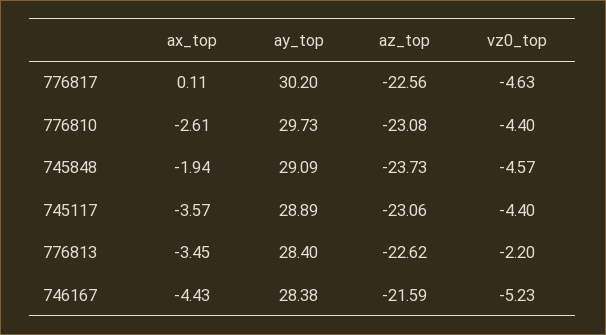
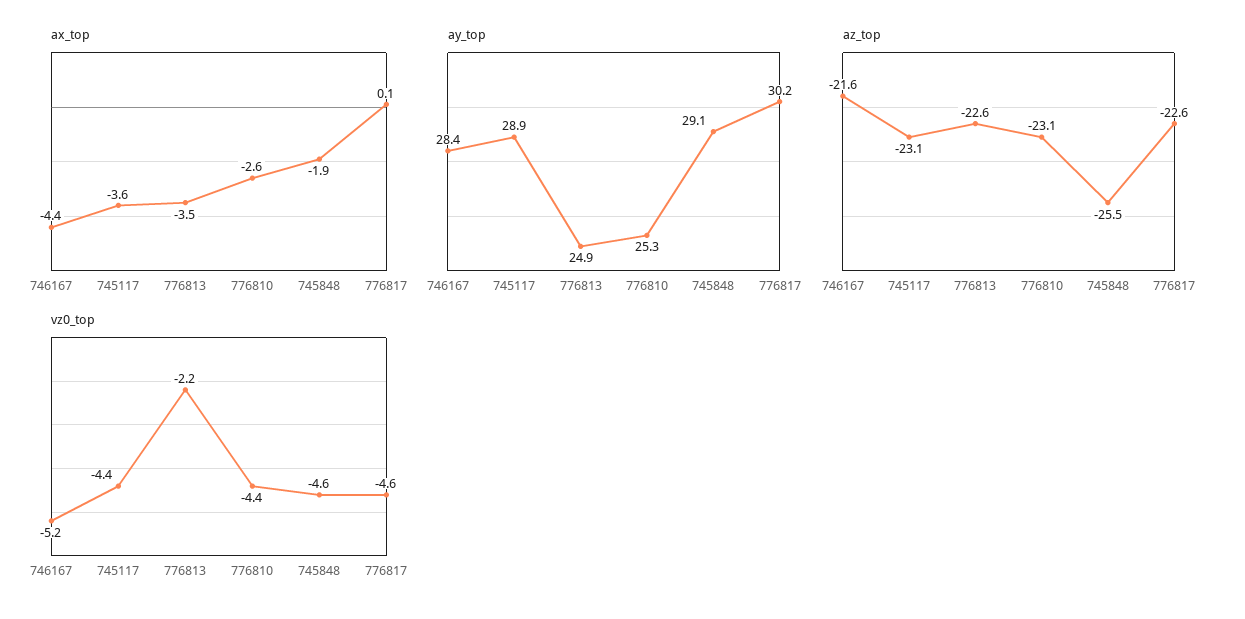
  {
    "ax_top": {
      "776817": 0.11,
      "776810": -2.61,
      "745848": -1.94,
      "745117": -3.57,
      "776813": -3.45,
      "746167": -4.43
    },
    "ay_top": {
      "776817": 30.2,
-     "776810": 29.73,
+     "776810": 25.3,
      "745848": 29.09,
      "745117": 28.89,
-     "776813": 28.4,
+     "776813": 24.9,
      "746167": 28.38
    },
    "az_top": {
      "776817": -22.56,
      "776810": -23.08,
-     "745848": -23.73,
+     "745848": -25.5,
      "745117": -23.06,
      "776813": -22.62,
      "746167": -21.59
    },
    "vz0_top": {
      "776817": -4.63,
      "776810": -4.4,
      "745848": -4.57,
      "745117": -4.4,
      "776813": -2.2,
      "746167": -5.23
    }
  }

